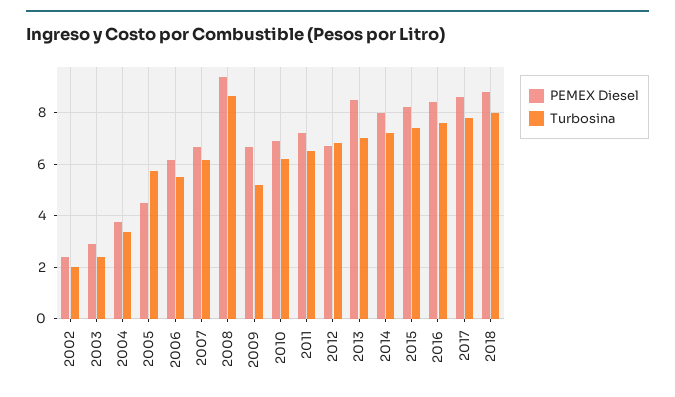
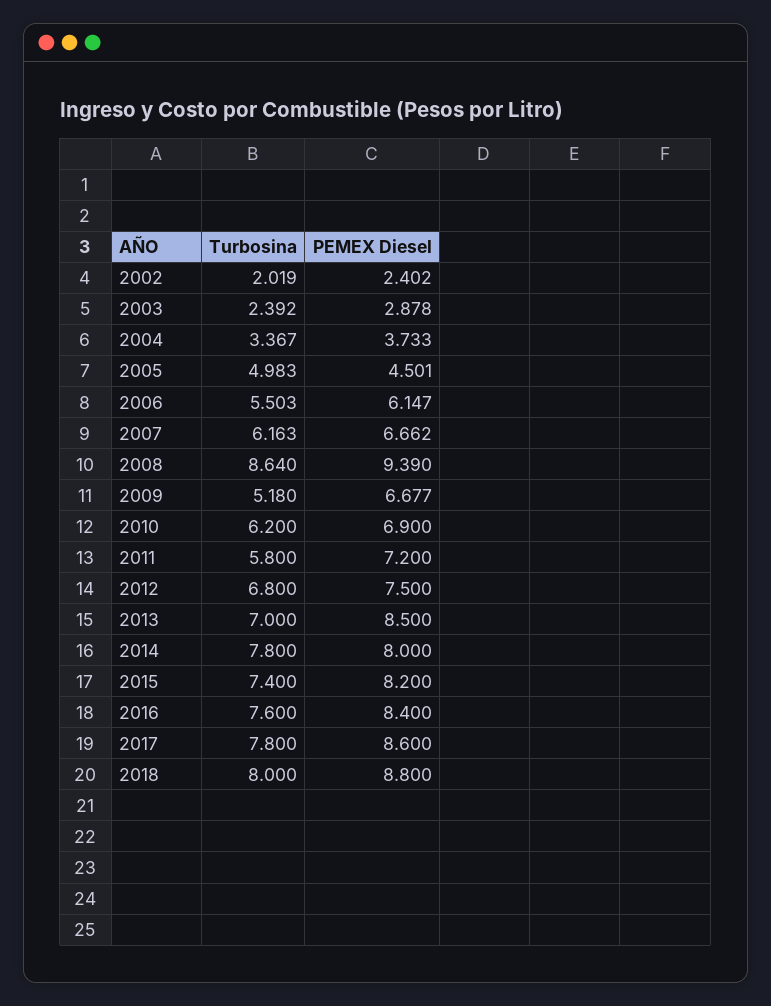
  {
    "PEMEX Diesel": {
      "2002": 2.402,
      "2003": 2.878,
      "2004": 3.733,
      "2005": 4.501,
      "2006": 6.147,
      "2007": 6.662,
      "2008": 9.39,
      "2009": 6.677,
      "2010": 6.9,
      "2011": 7.2,
-     "2012": 6.75,
+     "2012": 7.5,
      "2013": 8.5,
      "2014": 8,
      "2015": 8.2,
      "2016": 8.4,
      "2017": 8.6,
      "2018": 8.8
    },
    "Turbosina": {
      "2002": 2.019,
      "2003": 2.392,
      "2004": 3.367,
-     "2005": 5.75,
+     "2005": 4.983,
      "2006": 5.503,
      "2007": 6.163,
      "2008": 8.64,
      "2009": 5.18,
      "2010": 6.2,
-     "2011": 6.5,
+     "2011": 5.8,
      "2012": 6.8,
      "2013": 7,
-     "2014": 7.25,
+     "2014": 7.8,
      "2015": 7.4,
      "2016": 7.6,
      "2017": 7.8,
      "2018": 8
    }
  }

